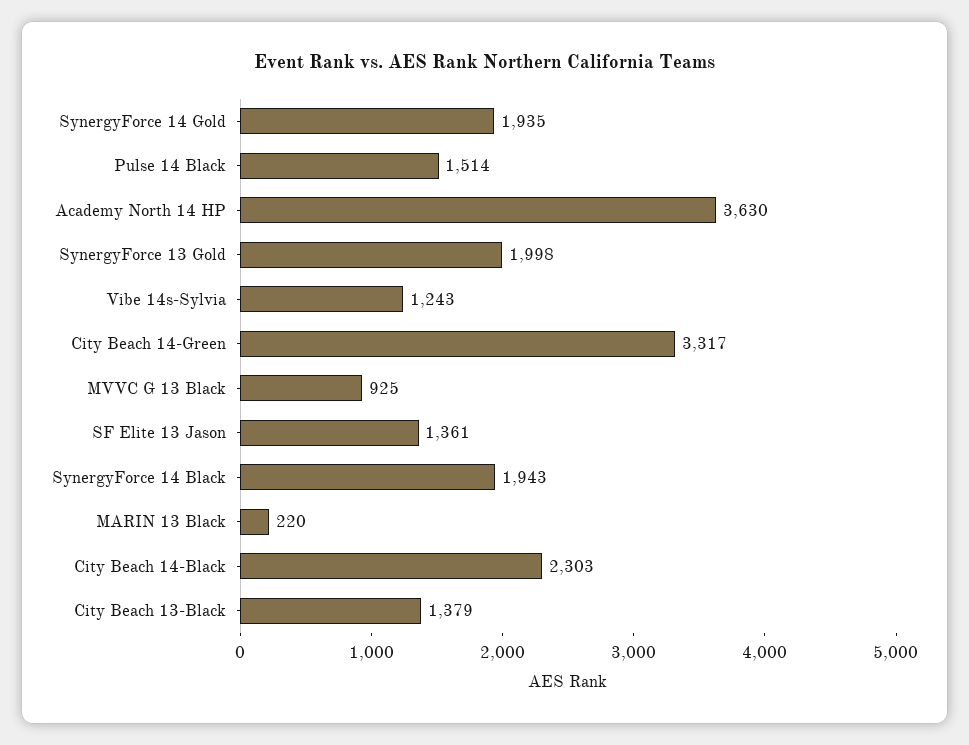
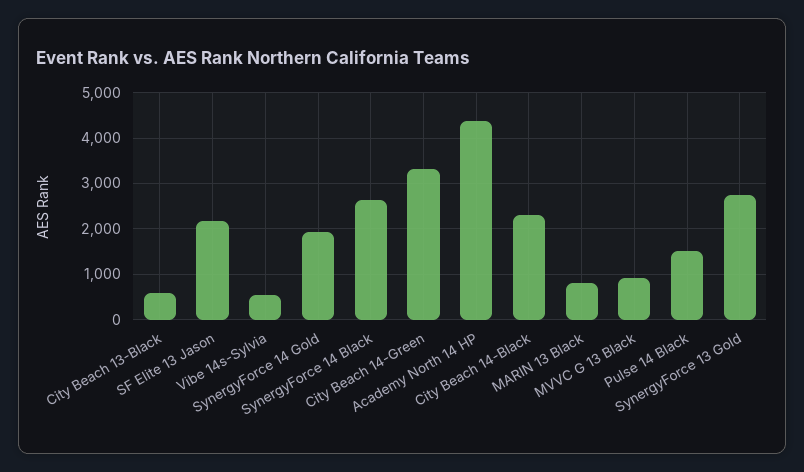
  {
    "SynergyForce 14 Gold": 1935,
    "Pulse 14 Black": 1514,
-   "Academy North 14 HP": 3630,
+   "Academy North 14 HP": 4400,
-   "SynergyForce 13 Gold": 1998,
+   "SynergyForce 13 Gold": 2800,
-   "Vibe 14s-Sylvia": 1243,
+   "Vibe 14s-Sylvia": 600,
    "City Beach 14-Green": 3317,
    "MVVC G 13 Black": 925,
-   "SF Elite 13 Jason": 1361,
+   "SF Elite 13 Jason": 2200,
-   "SynergyForce 14 Black": 1943,
+   "SynergyForce 14 Black": 2600,
-   "MARIN 13 Black": 220,
+   "MARIN 13 Black": 800,
    "City Beach 14-Black": 2303,
-   "City Beach 13-Black": 1379
+   "City Beach 13-Black": 600
  }

